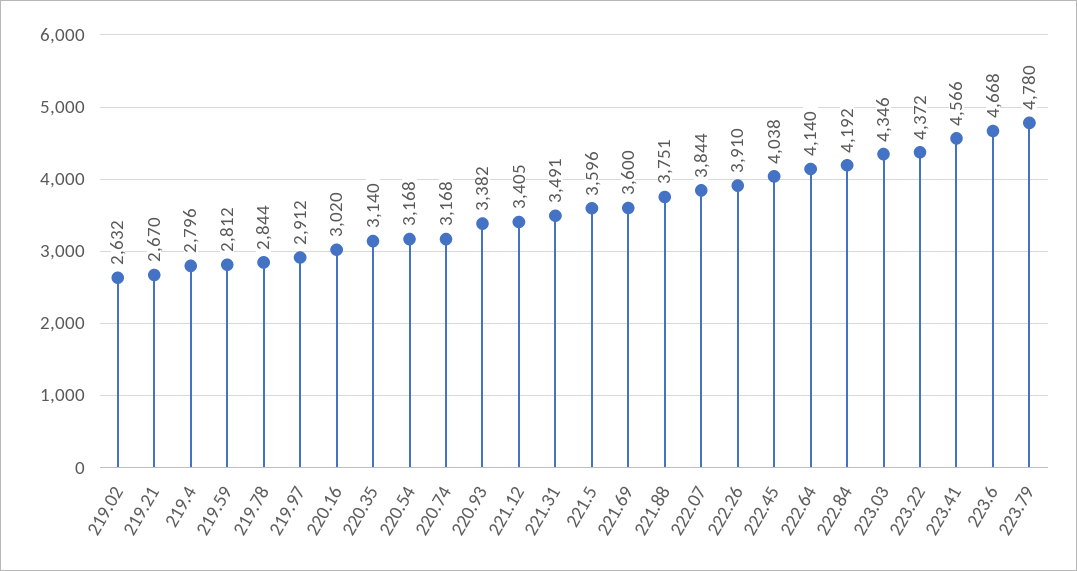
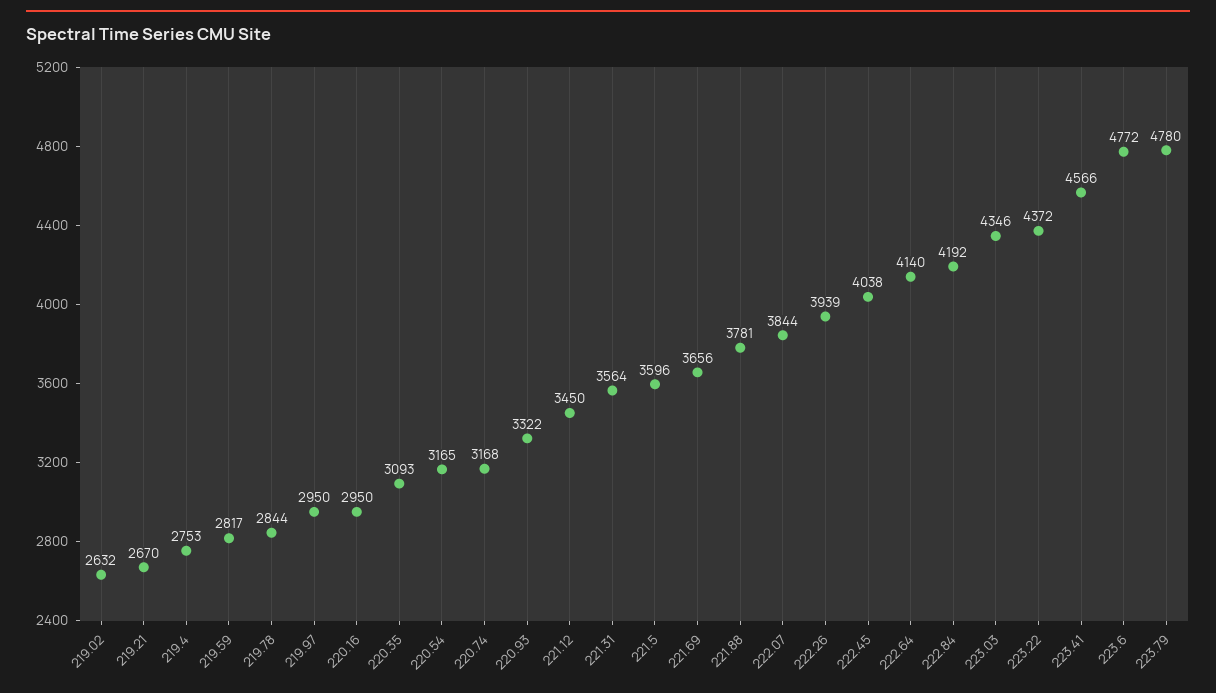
  {
    "219.02": 2632,
    "219.21": 2670,
-   "219.4": 2796,
+   "219.4": 2753,
-   "219.59": 2812,
+   "219.59": 2817,
    "219.78": 2844,
-   "219.97": 2912,
+   "219.97": 2950,
-   "220.16": 3020,
+   "220.16": 2950,
-   "220.35": 3140,
+   "220.35": 3093,
-   "220.54": 3168,
+   "220.54": 3165,
    "220.74": 3168,
-   "220.93": 3382,
+   "220.93": 3322,
-   "221.12": 3405,
+   "221.12": 3450,
-   "221.31": 3491,
+   "221.31": 3564,
    "221.5": 3596,
-   "221.69": 3600,
+   "221.69": 3656,
-   "221.88": 3751,
+   "221.88": 3781,
    "222.07": 3844,
-   "222.26": 3910,
+   "222.26": 3939,
    "222.45": 4038,
    "222.64": 4140,
    "222.84": 4192,
    "223.03": 4346,
    "223.22": 4372,
    "223.41": 4566,
-   "223.6": 4668,
+   "223.6": 4772,
    "223.79": 4780
  }

